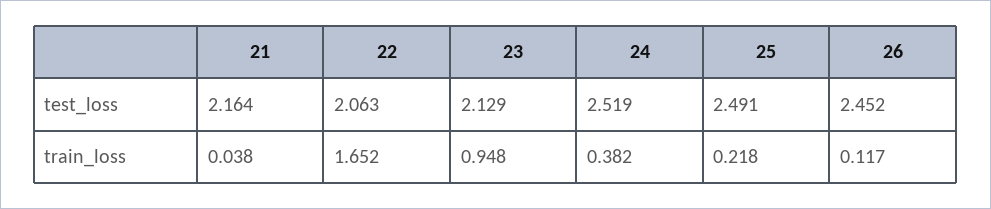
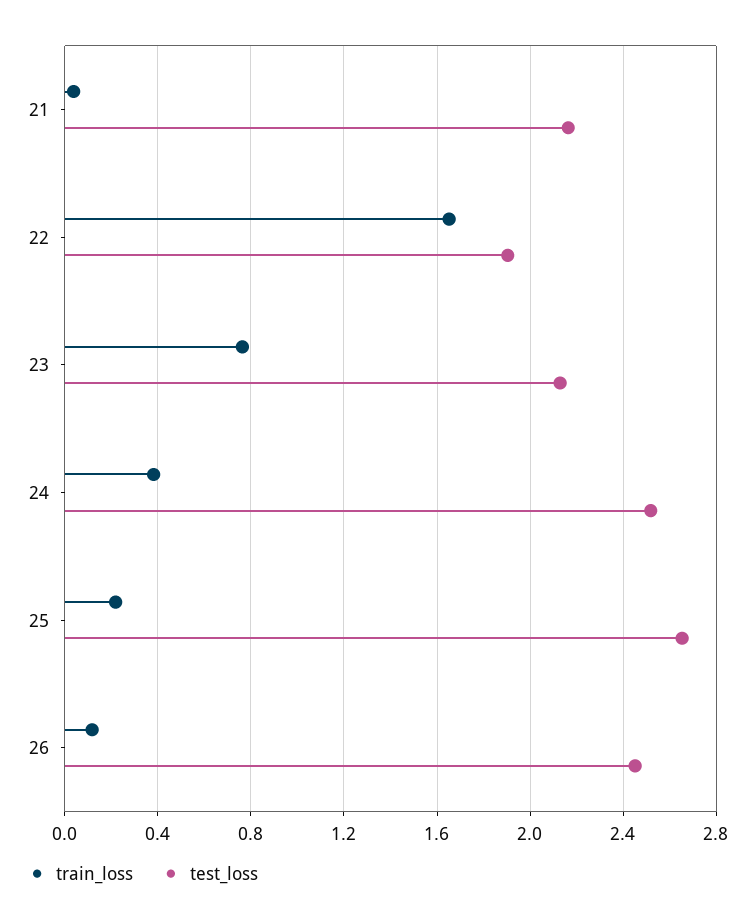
  {
    "test_loss": {
      "21": 2.164,
-     "22": 2.063,
+     "22": 1.9,
      "23": 2.129,
      "24": 2.519,
-     "25": 2.491,
+     "25": 2.65,
      "26": 2.452
    },
    "train_loss": {
      "21": 0.038,
      "22": 1.652,
-     "23": 0.948,
+     "23": 0.75,
      "24": 0.382,
      "25": 0.218,
      "26": 0.117
    }
  }

